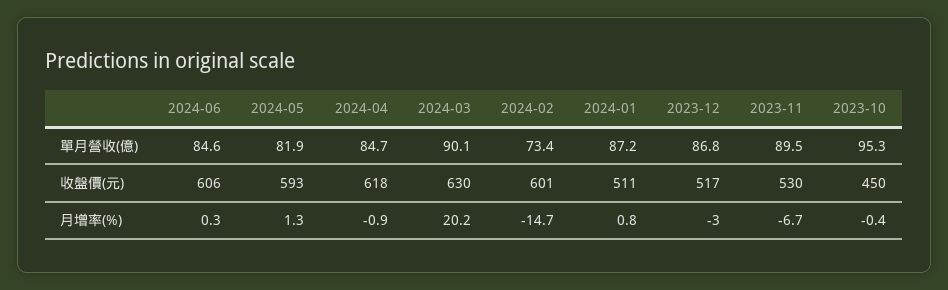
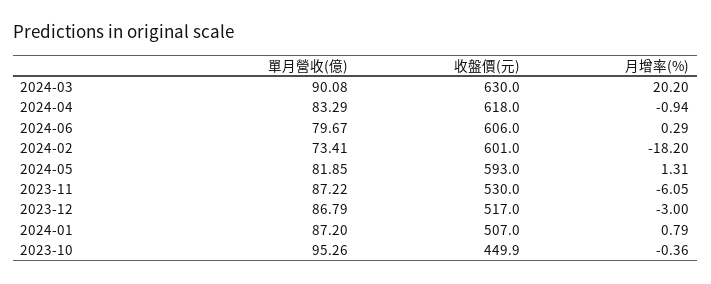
  {
    "2024-06": {
-     "單月營收(億)": 84.6,
+     "單月營收(億)": 79.67,
      "收盤價(元)": 606,
      "月增率(%)": 0.29
    },
    "2024-05": {
      "單月營收(億)": 81.85,
      "收盤價(元)": 593,
      "月增率(%)": 1.31
    },
    "2024-04": {
-     "單月營收(億)": 84.7,
+     "單月營收(億)": 83.29,
      "收盤價(元)": 618,
      "月增率(%)": -0.94
    },
    "2024-03": {
      "單月營收(億)": 90.08,
      "收盤價(元)": 630,
      "月增率(%)": 20.2
    },
    "2024-02": {
      "單月營收(億)": 73.41,
      "收盤價(元)": 601,
-     "月增率(%)": -14.7
+     "月增率(%)": -18.2
    },
    "2024-01": {
      "單月營收(億)": 87.2,
-     "收盤價(元)": 511,
+     "收盤價(元)": 507,
      "月增率(%)": 0.79
    },
    "2023-12": {
      "單月營收(億)": 86.79,
      "收盤價(元)": 517,
      "月增率(%)": -3
    },
    "2023-11": {
-     "單月營收(億)": 89.5,
+     "單月營收(億)": 87.22,
      "收盤價(元)": 530,
-     "月增率(%)": -6.7
+     "月增率(%)": -6.05
    },
    "2023-10": {
      "單月營收(億)": 95.26,
      "收盤價(元)": 449.9,
      "月增率(%)": -0.36
    }
  }

